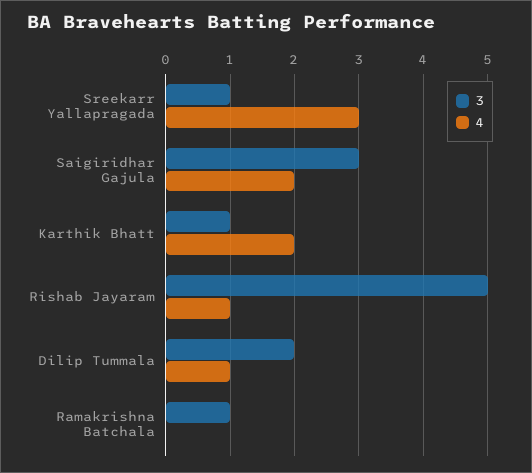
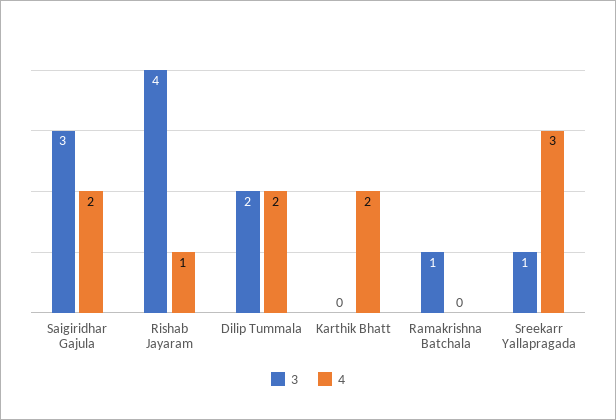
  {
    "3": {
      "Sreekarr Yallapragada": 1,
      "Saigiridhar Gajula": 3,
-     "Karthik Bhatt": 1,
+     "Karthik Bhatt": 0,
-     "Rishab Jayaram": 5,
+     "Rishab Jayaram": 4,
      "Dilip Tummala": 2,
      "Ramakrishna Batchala": 1
    },
    "4": {
      "Sreekarr Yallapragada": 3,
      "Saigiridhar Gajula": 2,
      "Karthik Bhatt": 2,
      "Rishab Jayaram": 1,
-     "Dilip Tummala": 1,
+     "Dilip Tummala": 2,
      "Ramakrishna Batchala": 0
    }
  }

